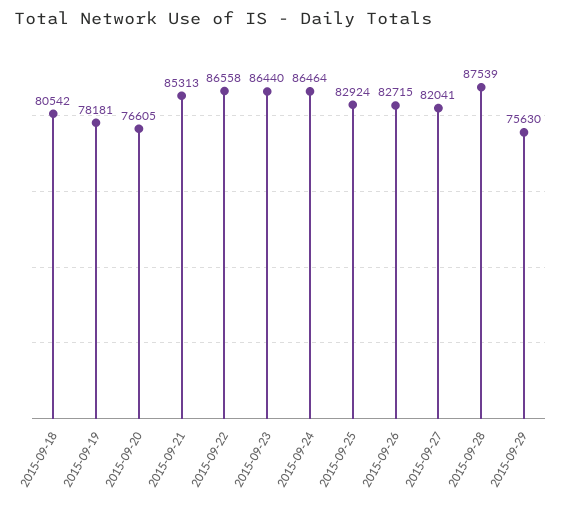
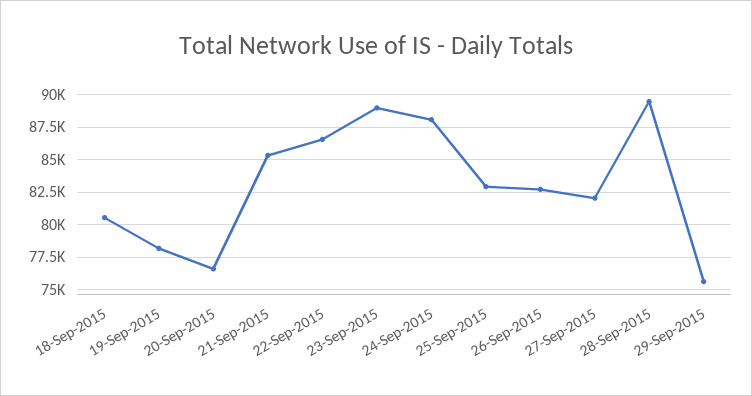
  {
    "2015-09-18": 80542,
    "2015-09-19": 78181,
    "2015-09-20": 76605,
    "2015-09-21": 85313,
    "2015-09-22": 86558,
-   "2015-09-23": 86440,
+   "2015-09-23": 89000,
-   "2015-09-24": 86464,
+   "2015-09-24": 88000,
    "2015-09-25": 82924,
    "2015-09-26": 82715,
    "2015-09-27": 82041,
-   "2015-09-28": 87539,
+   "2015-09-28": 89500,
    "2015-09-29": 75630
  }

